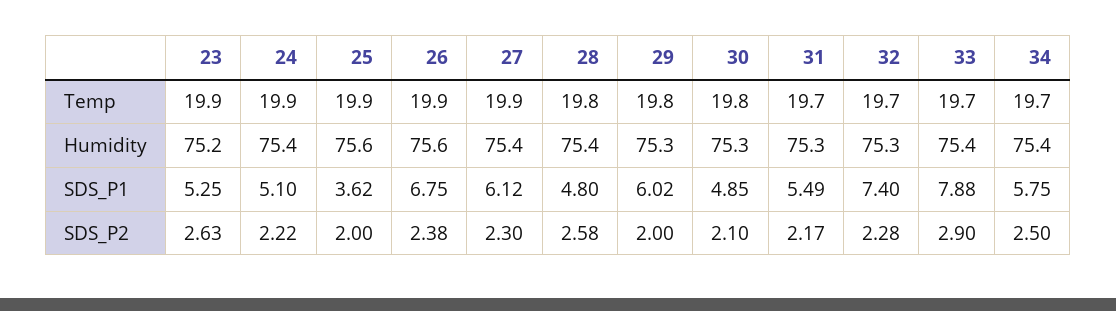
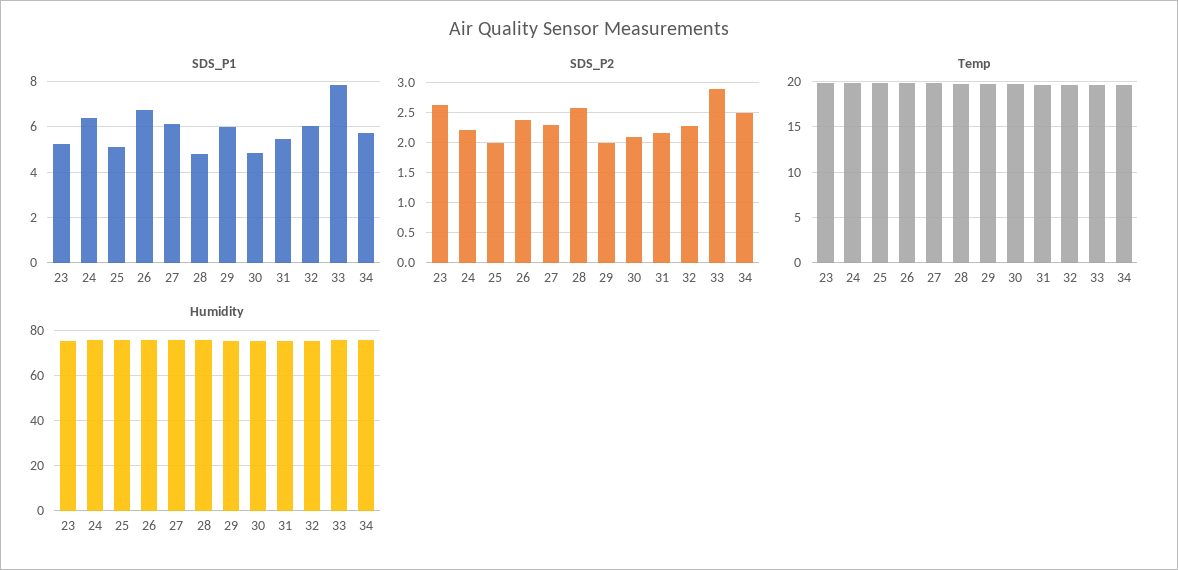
  {
    "Temp": {
      "23": 19.9,
      "24": 19.9,
      "25": 19.9,
      "26": 19.9,
      "27": 19.9,
      "28": 19.8,
      "29": 19.8,
      "30": 19.8,
      "31": 19.7,
      "32": 19.7,
      "33": 19.7,
      "34": 19.7
    },
    "Humidity": {
      "23": 75.2,
      "24": 75.4,
      "25": 75.6,
      "26": 75.6,
      "27": 75.4,
      "28": 75.4,
      "29": 75.3,
      "30": 75.3,
      "31": 75.3,
      "32": 75.3,
      "33": 75.4,
      "34": 75.4
    },
    "SDS_P1": {
      "23": 5.25,
-     "24": 5.1,
+     "24": 6.5,
-     "25": 3.62,
+     "25": 5,
      "26": 6.75,
      "27": 6.12,
      "28": 4.8,
      "29": 6.02,
      "30": 4.85,
      "31": 5.49,
-     "32": 7.4,
+     "32": 6,
      "33": 7.88,
      "34": 5.75
    },
    "SDS_P2": {
      "23": 2.63,
      "24": 2.22,
      "25": 2,
      "26": 2.38,
      "27": 2.3,
      "28": 2.58,
      "29": 2,
      "30": 2.1,
      "31": 2.17,
      "32": 2.28,
      "33": 2.9,
      "34": 2.5
    }
  }

